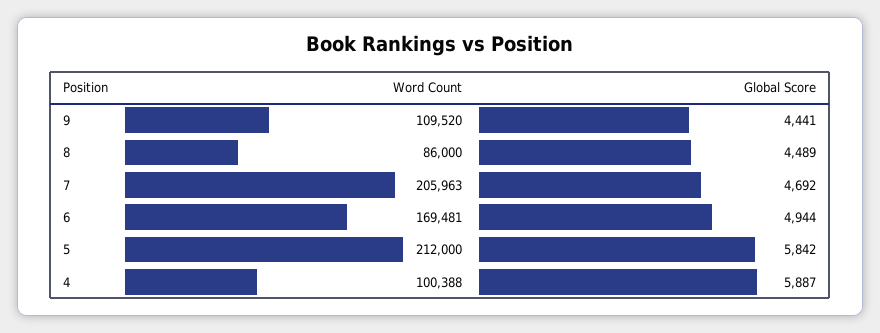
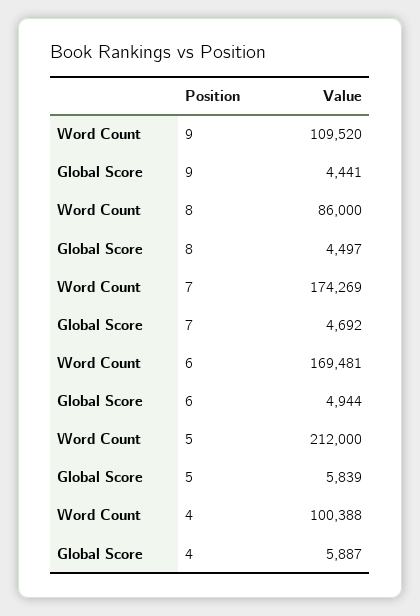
  {
    "Word Count": {
      "9": 109520,
      "8": 86000,
-     "7": 205963,
+     "7": 174269,
      "6": 169481,
      "5": 212000,
      "4": 100388
    },
    "Global Score": {
      "9": 4441,
-     "8": 4489,
+     "8": 4497,
      "7": 4692,
      "6": 4944,
-     "5": 5842,
+     "5": 5839,
      "4": 5887
    }
  }

